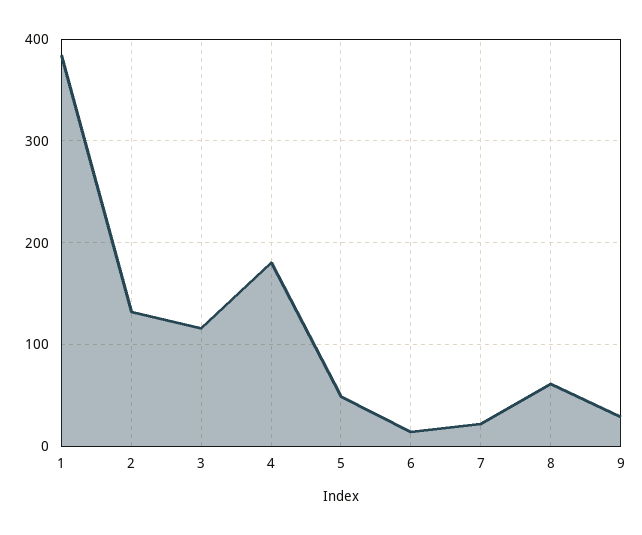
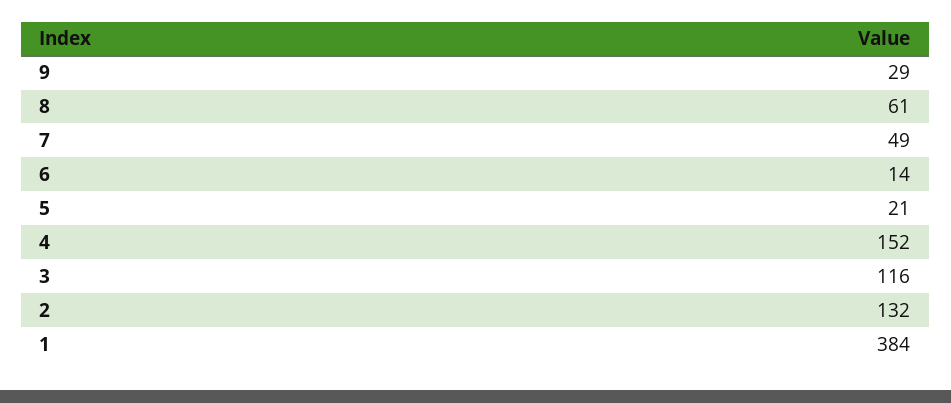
  {
    "1": 384,
    "2": 132,
    "3": 116,
-   "4": 180,
+   "4": 152,
-   "5": 50,
+   "5": 21,
    "6": 14,
-   "7": 20,
+   "7": 49,
    "8": 61,
    "9": 29
  }

